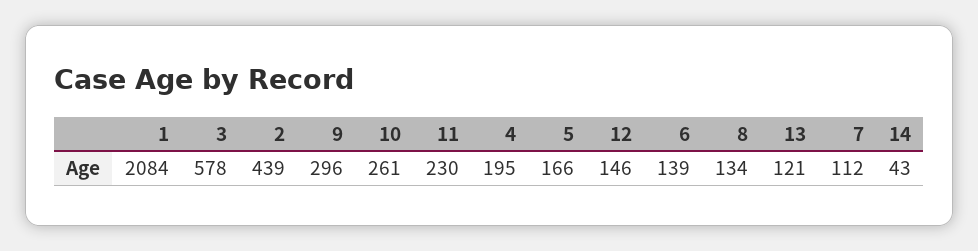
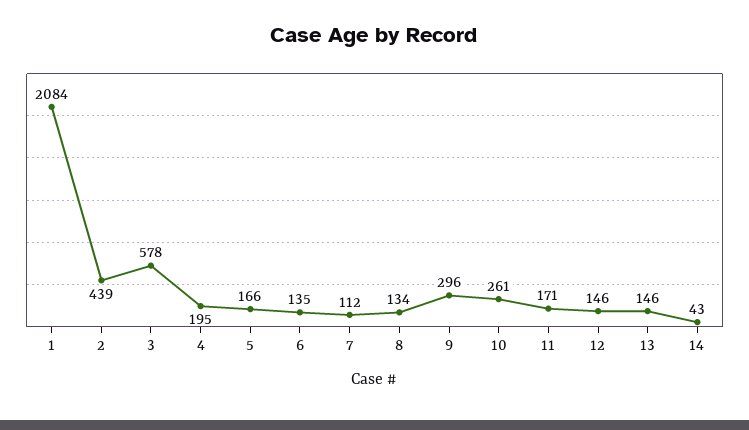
  {
    "1": 2084,
    "3": 578,
    "2": 439,
    "9": 296,
    "10": 261,
-   "11": 230,
+   "11": 171,
    "4": 195,
    "5": 166,
    "12": 146,
-   "6": 139,
+   "6": 135,
    "8": 134,
-   "13": 121,
+   "13": 146,
    "7": 112,
    "14": 43
  }

